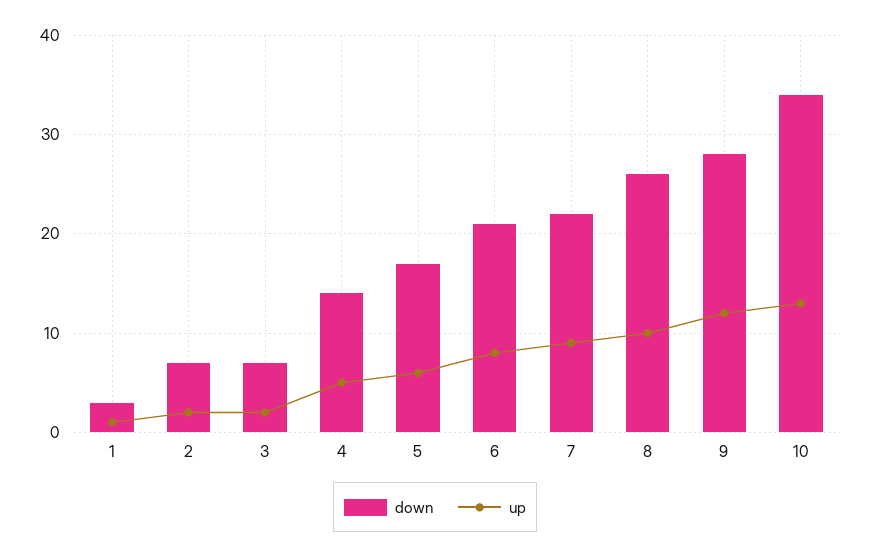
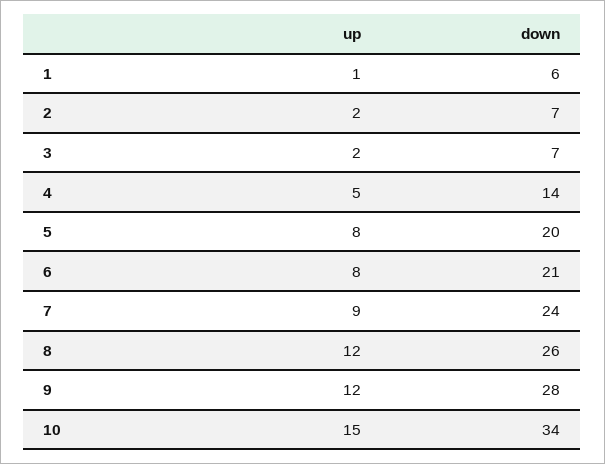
  {
    "down": {
-     "1": 3,
+     "1": 6,
      "2": 7,
      "3": 7,
      "4": 14,
-     "5": 17,
+     "5": 20,
      "6": 21,
-     "7": 22,
+     "7": 24,
      "8": 26,
      "9": 28,
      "10": 34
    },
    "up": {
      "1": 1,
      "2": 2,
      "3": 2,
      "4": 5,
-     "5": 6,
+     "5": 8,
      "6": 8,
      "7": 9,
-     "8": 10,
+     "8": 12,
      "9": 12,
-     "10": 13
+     "10": 15
    }
  }

